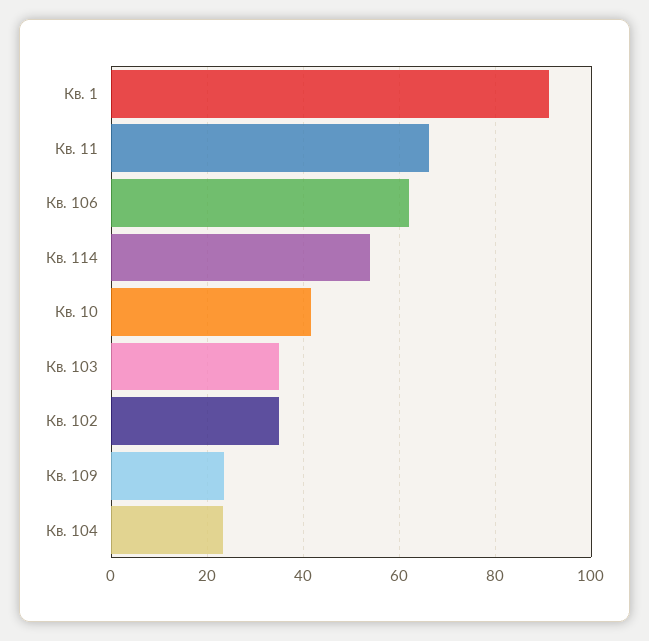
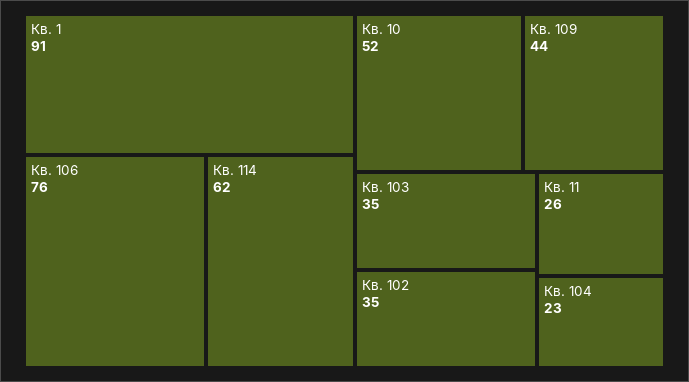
  {
    "Кв. 1": 91,
-   "Кв. 11": 66,
+   "Кв. 11": 26,
-   "Кв. 106": 62,
+   "Кв. 106": 76,
-   "Кв. 114": 54,
+   "Кв. 114": 62,
-   "Кв. 10": 42,
+   "Кв. 10": 52,
    "Кв. 103": 35,
    "Кв. 102": 35,
-   "Кв. 109": 24,
+   "Кв. 109": 44,
    "Кв. 104": 23
  }

